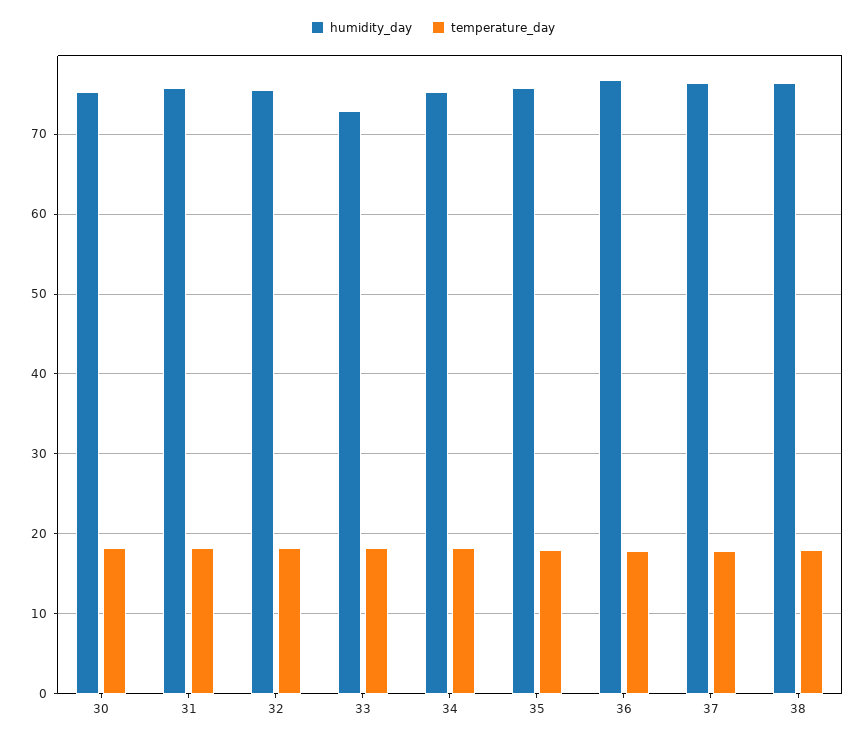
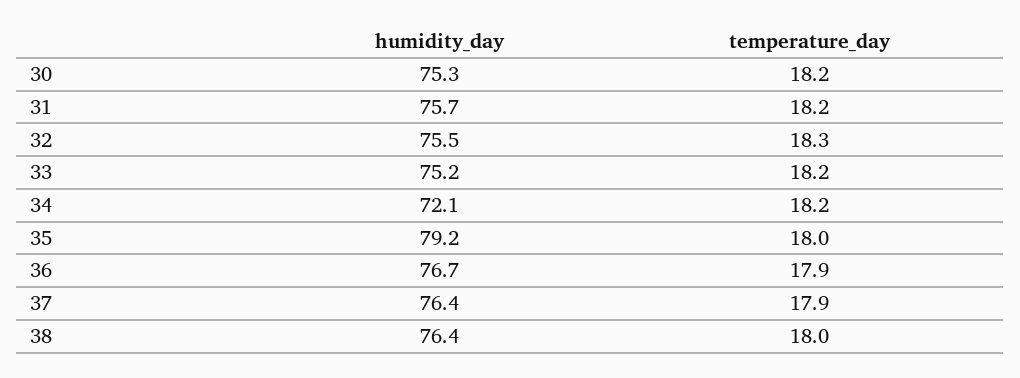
  {
    "humidity_day": {
      "30": 75.3,
      "31": 75.7,
      "32": 75.5,
-     "33": 73,
+     "33": 75.2,
-     "34": 75,
+     "34": 72.1,
-     "35": 76,
+     "35": 79.2,
      "36": 76.7,
      "37": 76.4,
      "38": 76.4
    },
    "temperature_day": {
      "30": 18.2,
      "31": 18.2,
      "32": 18.3,
      "33": 18.2,
      "34": 18.2,
      "35": 18,
      "36": 17.9,
      "37": 17.9,
      "38": 18
    }
  }

